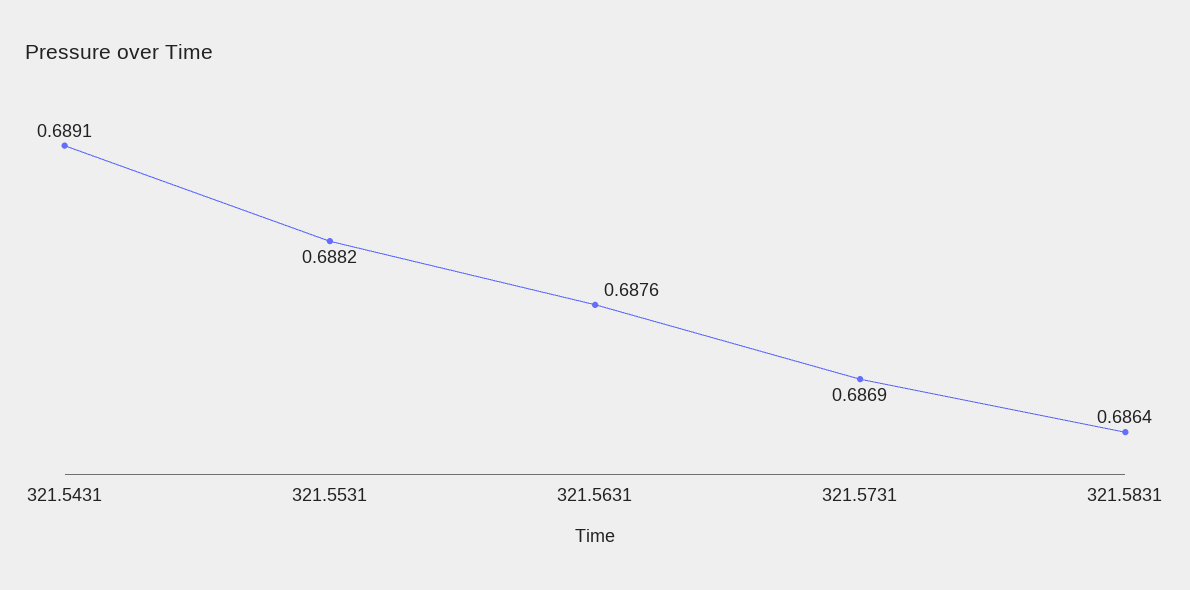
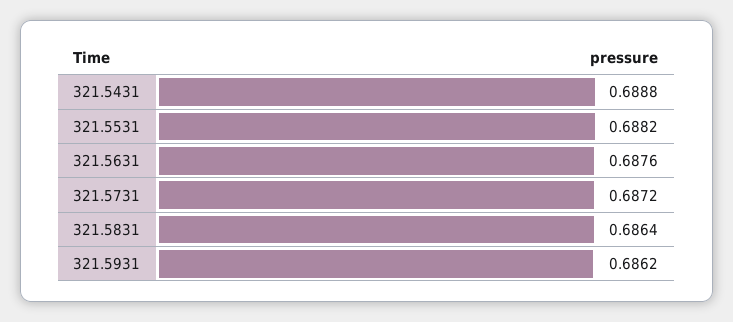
  {
-   "321.5431": 0.6891,
+   "321.5431": 0.6888,
    "321.5531": 0.6882,
    "321.5631": 0.6876,
-   "321.5731": 0.6869,
+   "321.5731": 0.6872,
-   "321.5831": 0.6864
+   "321.5831": 0.6864,
+   "321.5931": 0.6862
  }

